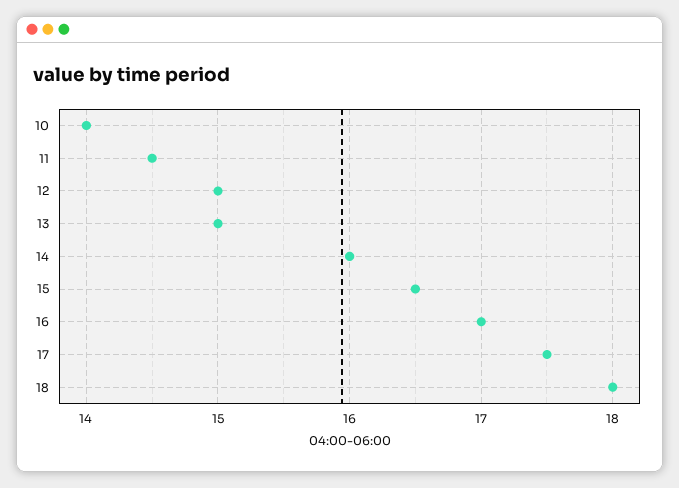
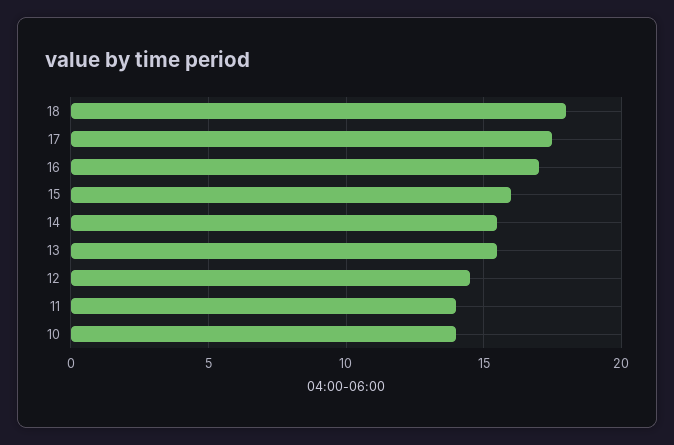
  {
    "10": 14,
-   "11": 14.5,
+   "11": 14,
-   "12": 15,
+   "12": 14.5,
-   "13": 15,
+   "13": 15.5,
-   "14": 16,
+   "14": 15.5,
-   "15": 16.5,
+   "15": 16,
    "16": 17,
    "17": 17.5,
    "18": 18
  }

